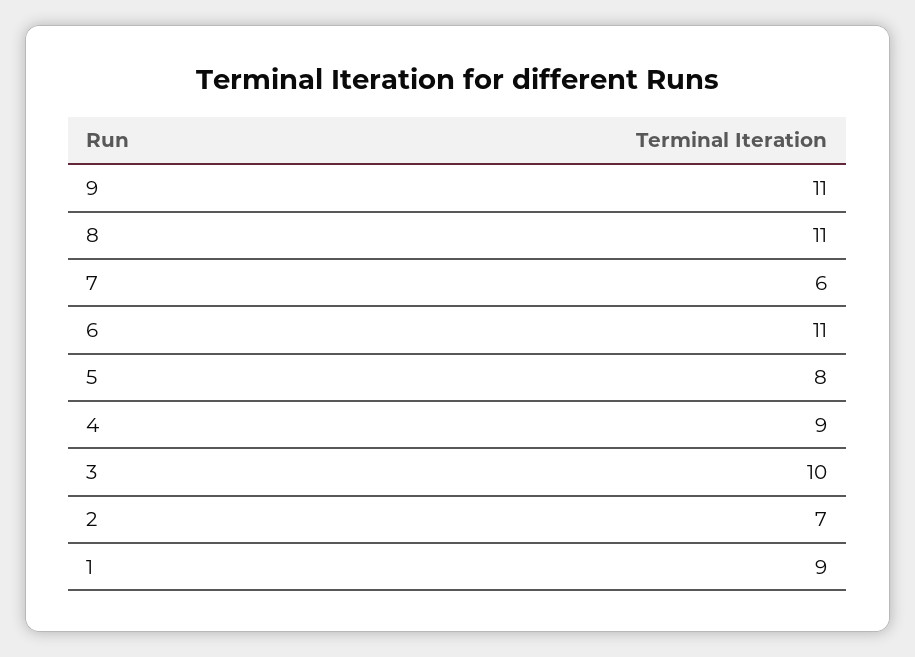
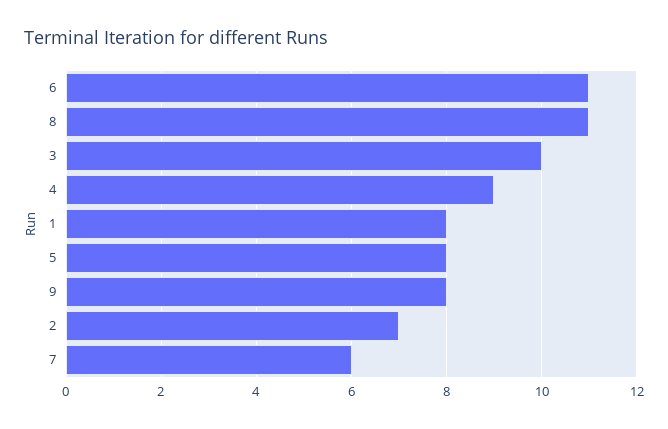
  {
-   "9": 11,
+   "9": 8,
    "8": 11,
    "7": 6,
    "6": 11,
    "5": 8,
    "4": 9,
    "3": 10,
    "2": 7,
-   "1": 9
+   "1": 8
  }

